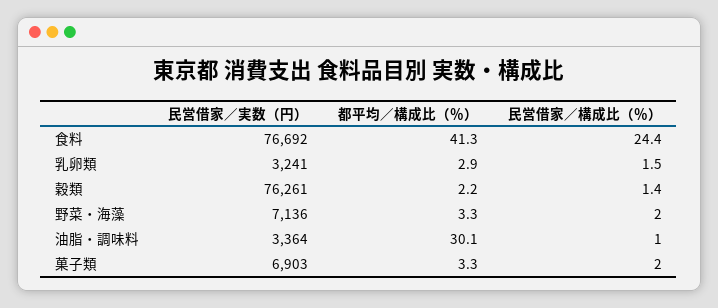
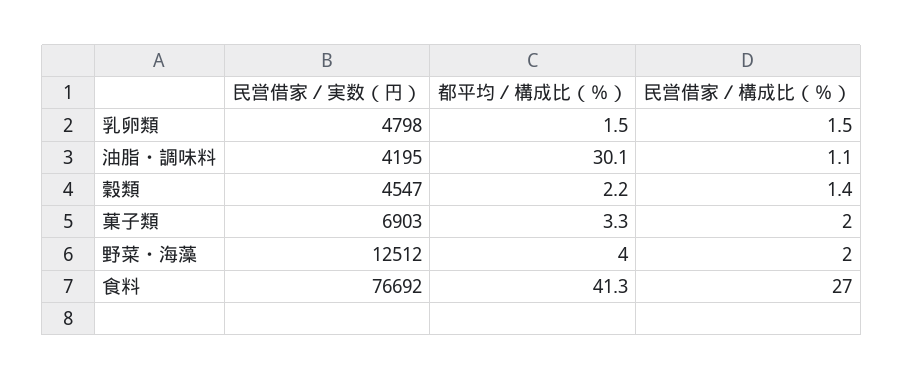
  {
    "民営借家／実数（円）": {
      "食料": 76692,
-     "乳卵類": 3241,
+     "乳卵類": 4798,
-     "穀類": 76261,
+     "穀類": 4547,
-     "野菜・海藻": 7136,
+     "野菜・海藻": 12512,
-     "油脂・調味料": 3364,
+     "油脂・調味料": 4195,
      "菓子類": 6903
    },
    "都平均／構成比（％）": {
      "食料": 41.3,
-     "乳卵類": 2.9,
+     "乳卵類": 1.5,
      "穀類": 2.2,
-     "野菜・海藻": 3.3,
+     "野菜・海藻": 4,
      "油脂・調味料": 30.1,
      "菓子類": 3.3
    },
    "民営借家／構成比（％）": {
-     "食料": 24.4,
+     "食料": 27,
      "乳卵類": 1.5,
      "穀類": 1.4,
      "野菜・海藻": 2,
-     "油脂・調味料": 1,
+     "油脂・調味料": 1.1,
      "菓子類": 2
    }
  }

